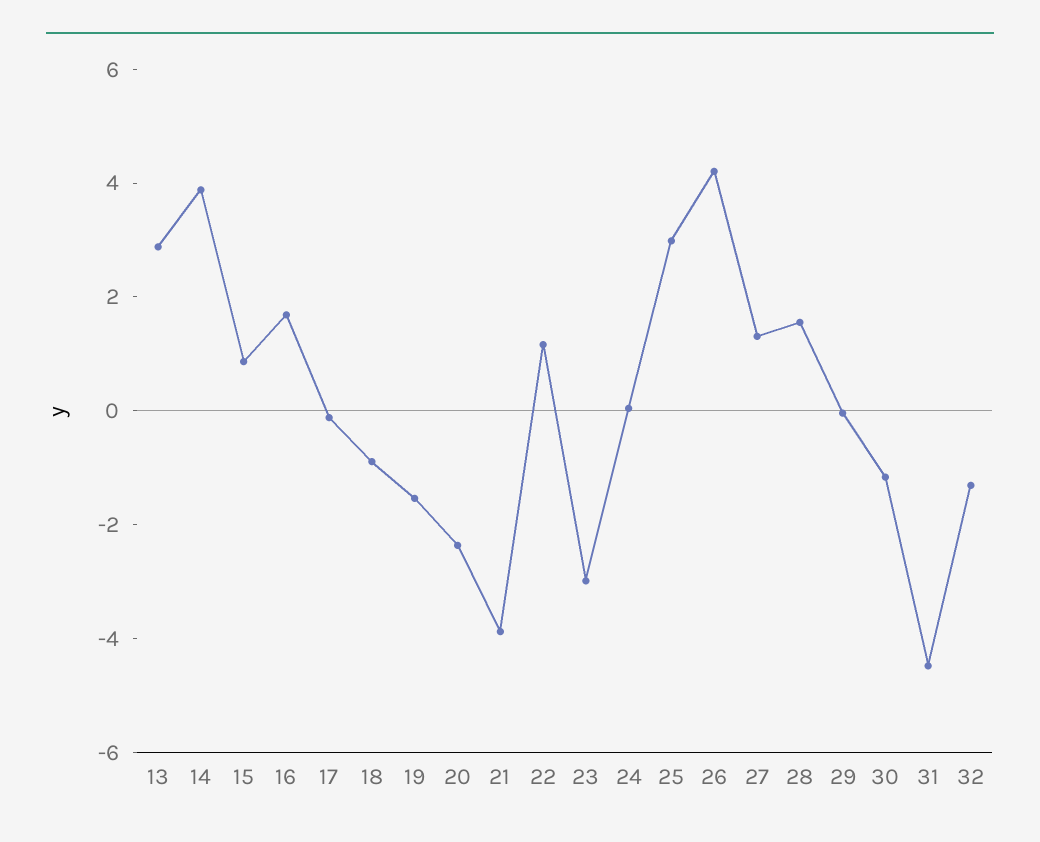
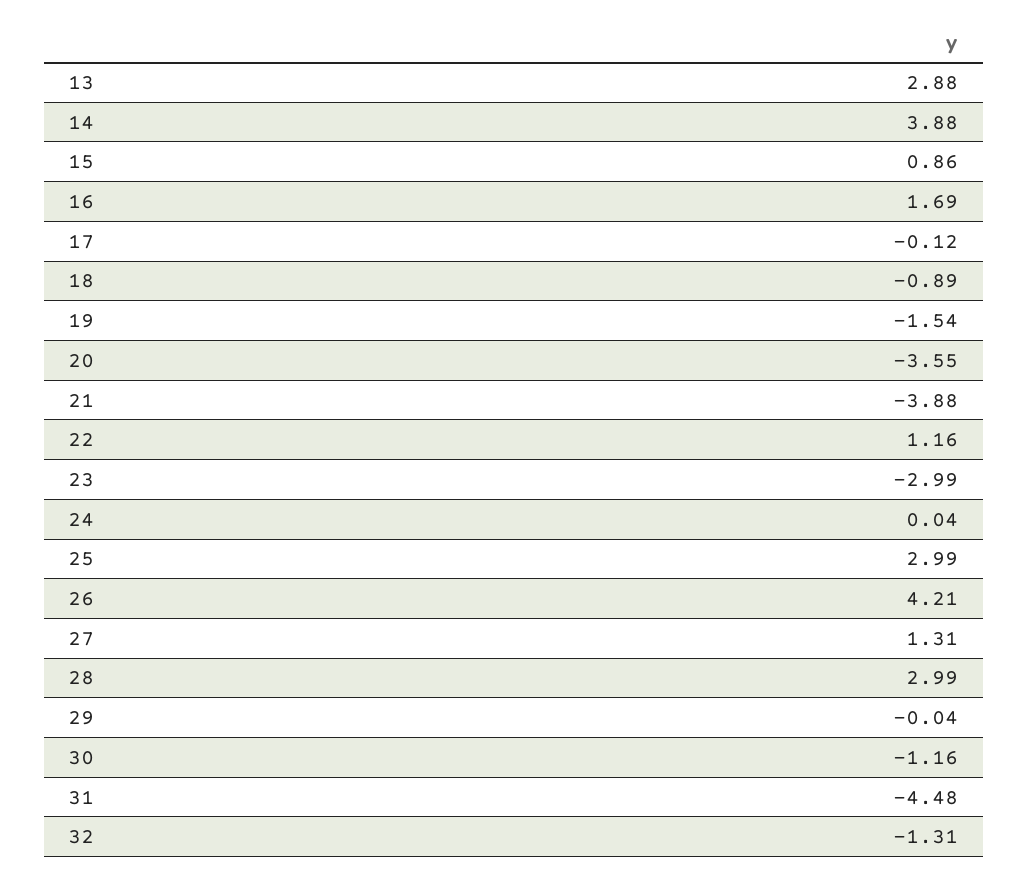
  {
    "13": 2.88,
    "14": 3.88,
    "15": 0.86,
    "16": 1.69,
    "17": -0.12,
    "18": -0.89,
    "19": -1.54,
-   "20": -2.5,
+   "20": -3.55,
    "21": -3.88,
    "22": 1.16,
    "23": -2.99,
    "24": 0.04,
    "25": 2.99,
    "26": 4.21,
    "27": 1.31,
-   "28": 1.5,
+   "28": 2.99,
    "29": -0.04,
    "30": -1.16,
    "31": -4.48,
    "32": -1.31
  }

